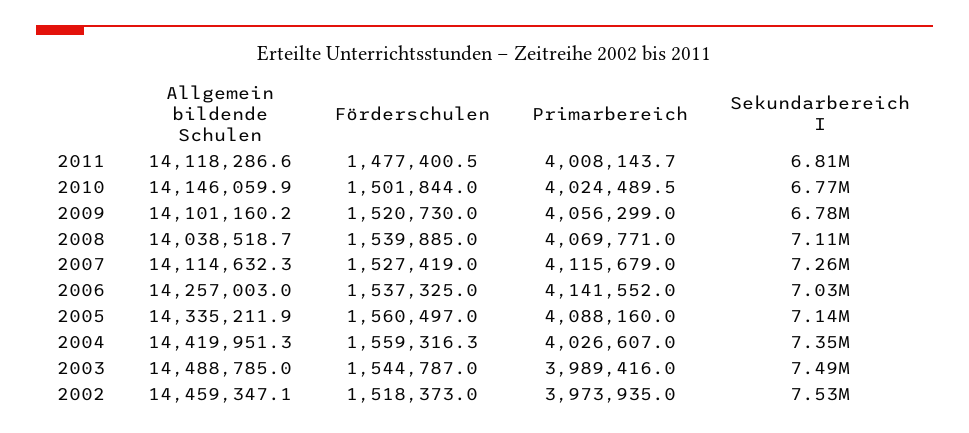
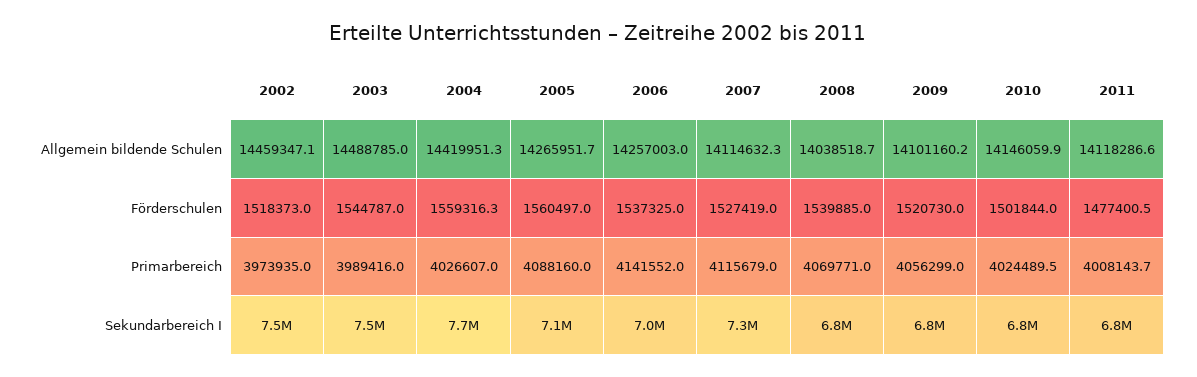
  {
    "Allgemein bildende Schulen": {
      "2011": 14118286.6,
      "2010": 14146059.9,
      "2009": 14101160.2,
      "2008": 14038518.7,
      "2007": 14114632.3,
      "2006": 14257003,
-     "2005": 14335211.9,
+     "2005": 14265951.7,
      "2004": 14419951.3,
      "2003": 14488785,
      "2002": 14459347.1
    },
    "Förderschulen": {
      "2011": 1477400.5,
      "2010": 1501844,
      "2009": 1520730,
      "2008": 1539885,
      "2007": 1527419,
      "2006": 1537325,
      "2005": 1560497,
      "2004": 1559316.3,
      "2003": 1544787,
      "2002": 1518373
    },
    "Primarbereich": {
      "2011": 4008143.7,
      "2010": 4024489.5,
      "2009": 4056299,
      "2008": 4069771,
      "2007": 4115679,
      "2006": 4141552,
      "2005": 4088160,
      "2004": 4026607,
      "2003": 3989416,
      "2002": 3973935
    },
    "Sekundarbereich I": {
      "2011": 6810000,
      "2010": 6770000,
      "2009": 6780000,
-     "2008": 7110000,
+     "2008": 6800000,
      "2007": 7260000,
      "2006": 7030000,
      "2005": 7140000,
-     "2004": 7350000,
+     "2004": 7700000,
      "2003": 7490000,
      "2002": 7530000
    }
  }

